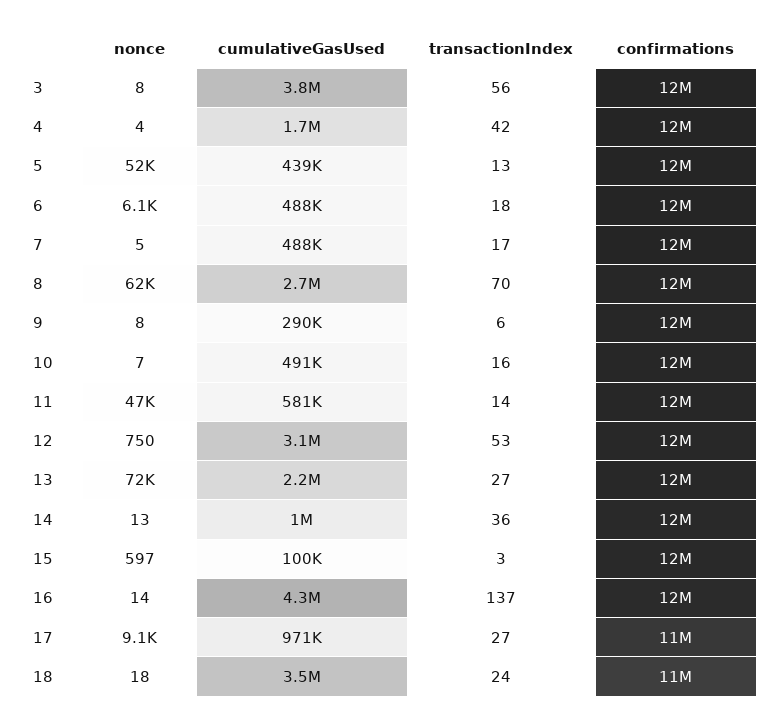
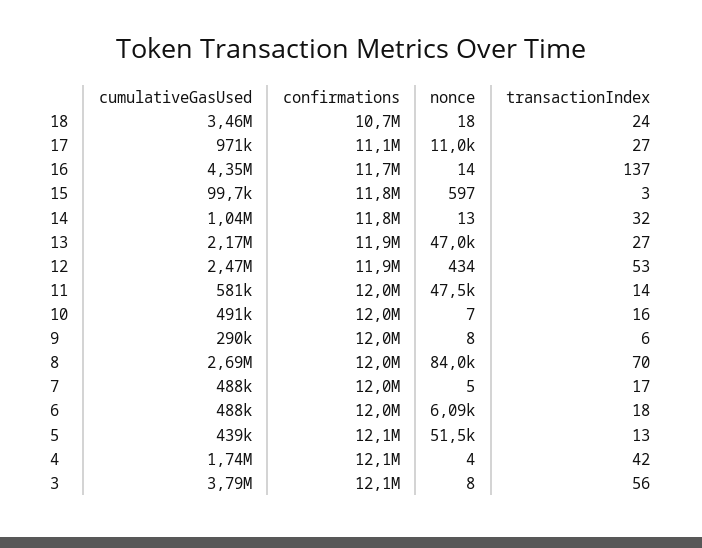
  {
    "nonce": {
      "3": 8,
      "4": 4,
      "5": 51500,
      "6": 6090,
      "7": 5,
-     "8": 62000,
+     "8": 84000,
      "9": 8,
      "10": 7,
      "11": 47500,
-     "12": 750,
+     "12": 434,
-     "13": 72000,
+     "13": 47000,
      "14": 13,
      "15": 597,
      "16": 14,
-     "17": 9100,
+     "17": 11000,
      "18": 18
    },
    "cumulativeGasUsed": {
      "3": 3790000,
      "4": 1740000,
      "5": 439000,
      "6": 488000,
      "7": 488000,
      "8": 2690000,
      "9": 290000,
      "10": 491000,
      "11": 581000,
-     "12": 3100000,
+     "12": 2470000,
      "13": 2170000,
      "14": 1040000,
      "15": 99700,
      "16": 4350000,
      "17": 971000,
      "18": 3460000
    },
    "transactionIndex": {
      "3": 56,
      "4": 42,
      "5": 13,
      "6": 18,
      "7": 17,
      "8": 70,
      "9": 6,
      "10": 16,
      "11": 14,
      "12": 53,
      "13": 27,
-     "14": 36,
+     "14": 32,
      "15": 3,
      "16": 137,
      "17": 27,
      "18": 24
    },
    "confirmations": {
      "3": 12100000,
      "4": 12100000,
      "5": 12100000,
      "6": 12000000,
      "7": 12000000,
      "8": 12000000,
      "9": 12000000,
      "10": 12000000,
      "11": 12000000,
      "12": 11900000,
      "13": 11900000,
      "14": 11800000,
      "15": 11800000,
      "16": 11700000,
      "17": 11100000,
      "18": 10700000
    }
  }

